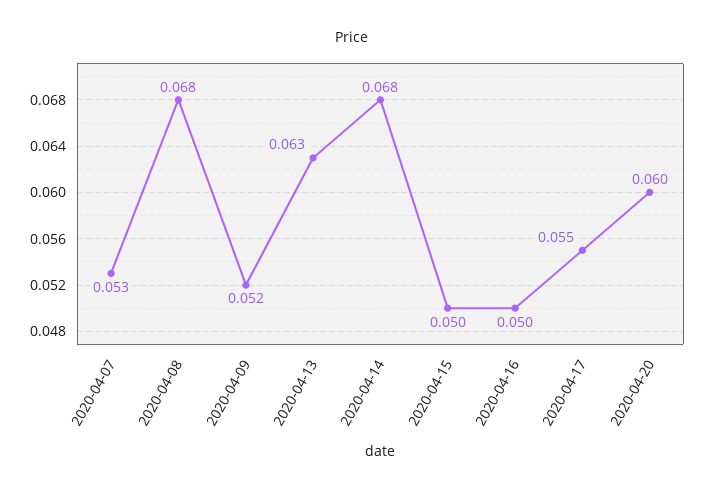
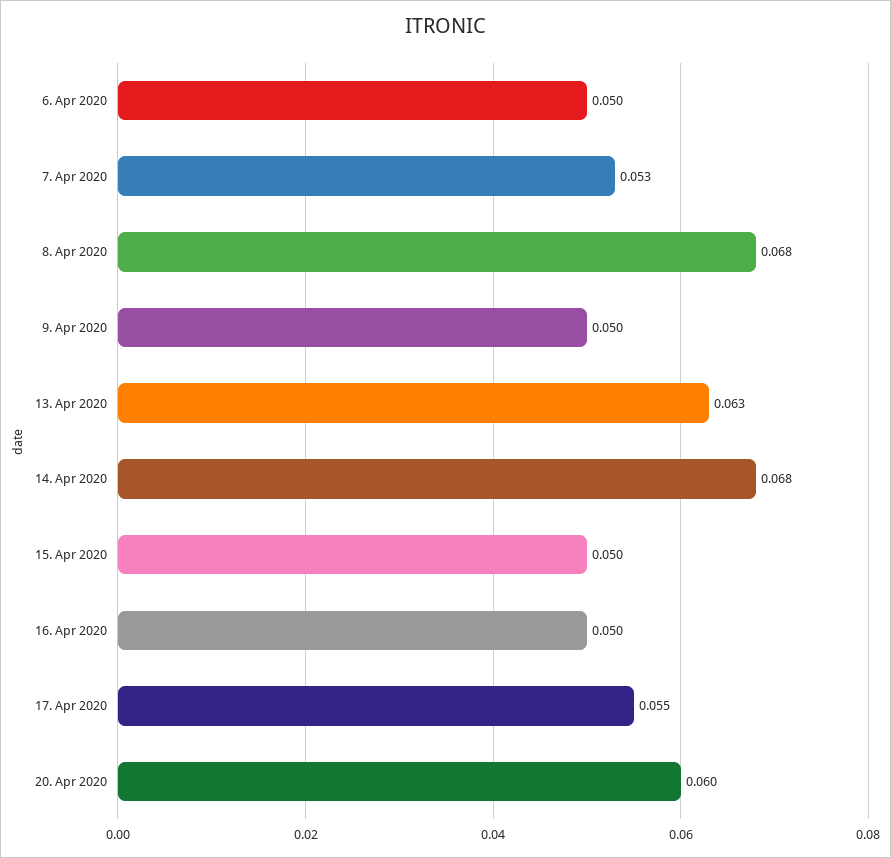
  {
    "2020-04-07": 0.053,
    "2020-04-08": 0.068,
-   "2020-04-09": 0.052,
+   "2020-04-09": 0.05,
    "2020-04-13": 0.063,
    "2020-04-14": 0.068,
    "2020-04-15": 0.05,
    "2020-04-16": 0.05,
    "2020-04-17": 0.055,
-   "2020-04-20": 0.06
+   "2020-04-20": 0.06,
+   "6. Apr 2020": 0.05
  }

